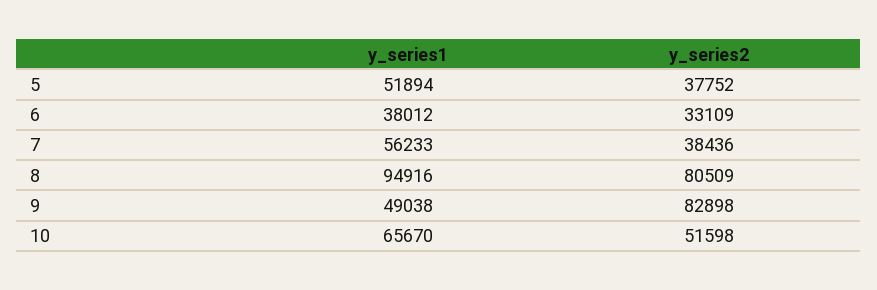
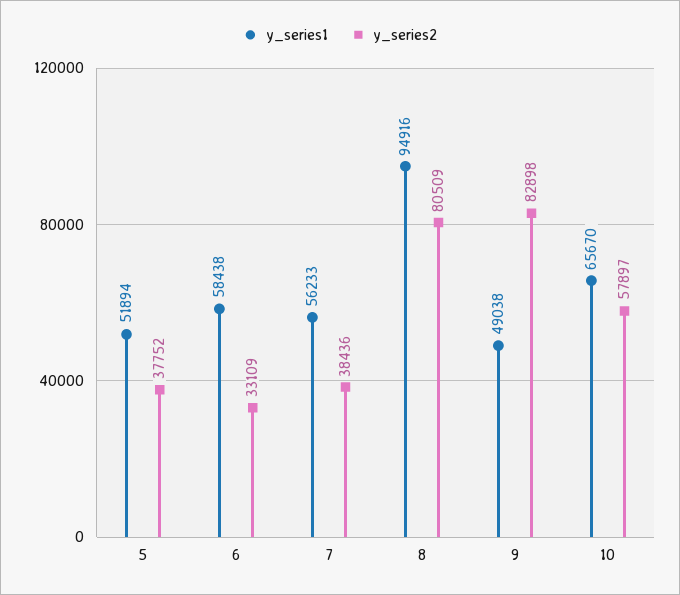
  {
    "y_series1": {
      "5": 51894,
-     "6": 38012,
+     "6": 58438,
      "7": 56233,
      "8": 94916,
      "9": 49038,
      "10": 65670
    },
    "y_series2": {
      "5": 37752,
      "6": 33109,
      "7": 38436,
      "8": 80509,
      "9": 82898,
-     "10": 51598
+     "10": 57897
    }
  }

